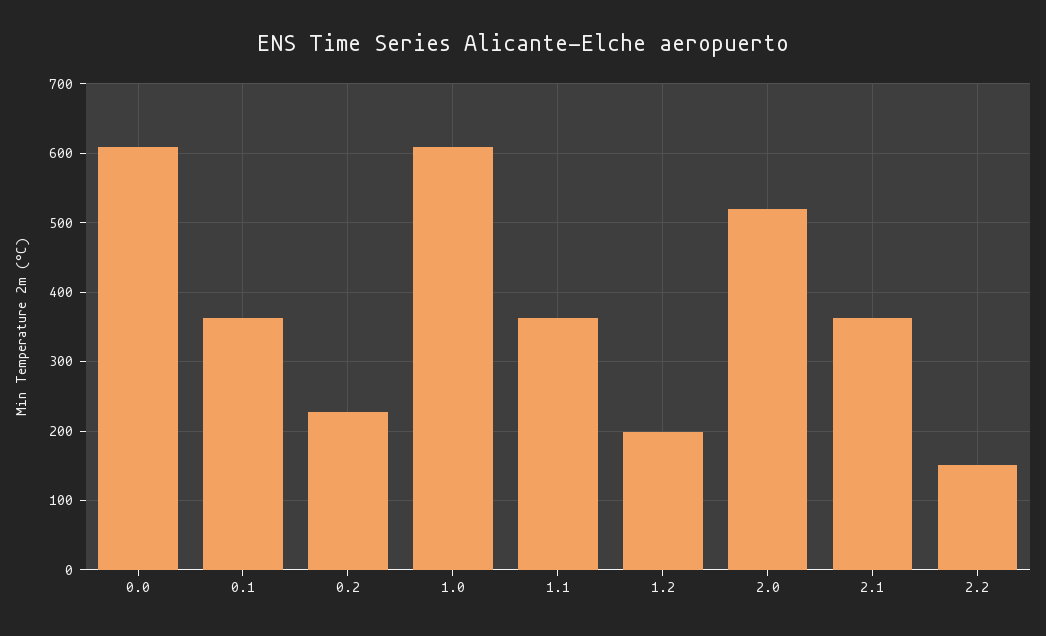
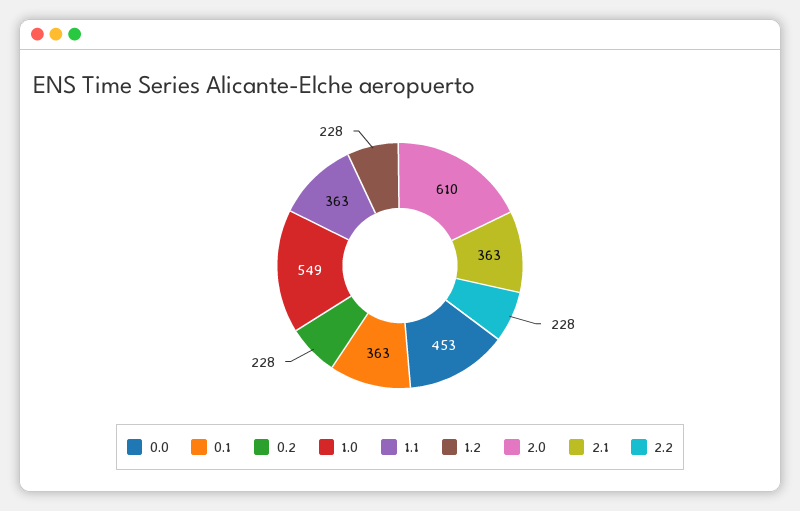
  {
-   "0.0": 610,
+   "0.0": 453,
    "0.1": 363,
    "0.2": 228,
-   "1.0": 610,
+   "1.0": 549,
    "1.1": 363,
-   "1.2": 200,
+   "1.2": 228,
-   "2.0": 520,
+   "2.0": 610,
    "2.1": 363,
-   "2.2": 150
+   "2.2": 228
  }

